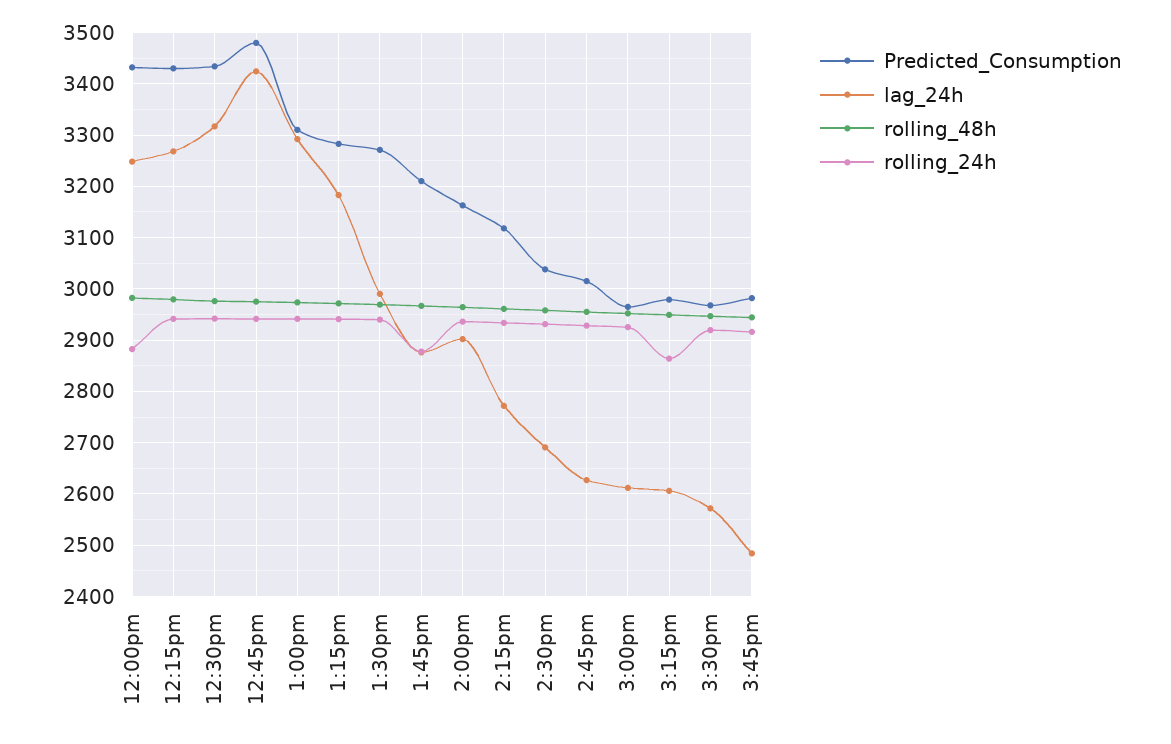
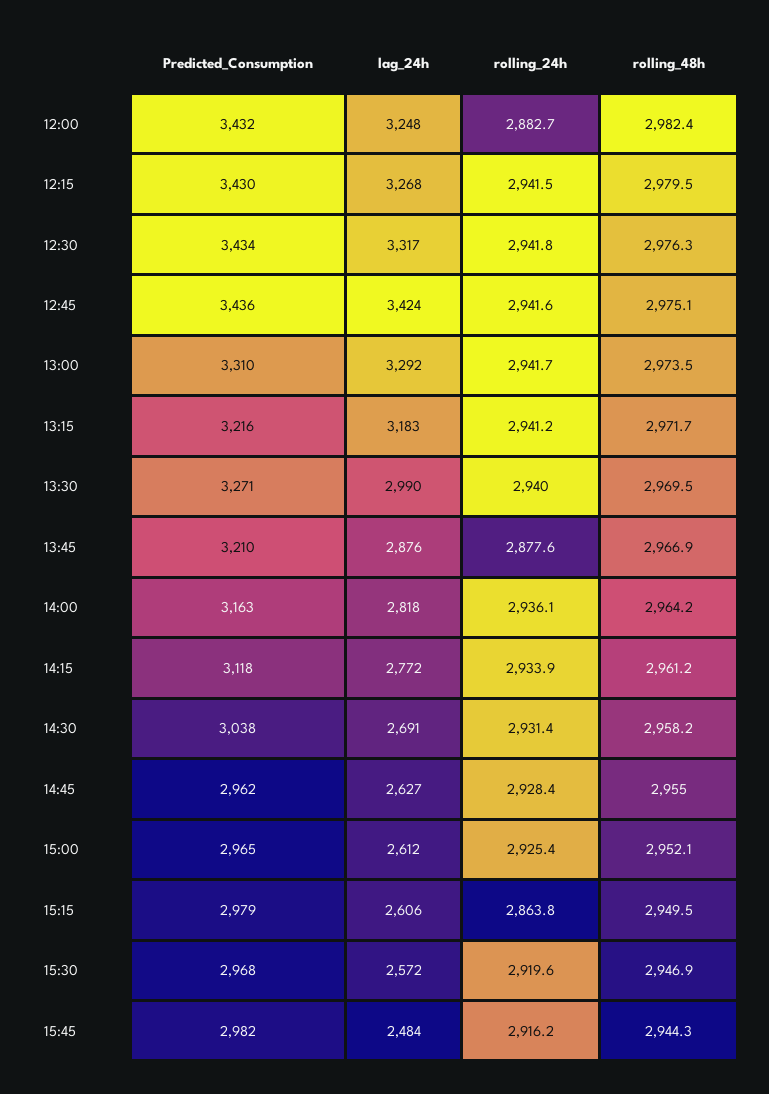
  {
    "Predicted_Consumption": {
      "12:00pm": 3432,
      "12:15pm": 3430,
      "12:30pm": 3434,
-     "12:45pm": 3480,
+     "12:45pm": 3436,
      "1:00pm": 3310,
-     "1:15pm": 3280,
+     "1:15pm": 3216,
      "1:30pm": 3271,
      "1:45pm": 3210,
      "2:00pm": 3163,
      "2:15pm": 3118,
      "2:30pm": 3038,
-     "2:45pm": 3020,
+     "2:45pm": 2962,
      "3:00pm": 2965,
      "3:15pm": 2979,
      "3:30pm": 2968,
      "3:45pm": 2982
    },
    "lag_24h": {
      "12:00pm": 3248,
      "12:15pm": 3268,
      "12:30pm": 3317,
      "12:45pm": 3424,
      "1:00pm": 3292,
      "1:15pm": 3183,
      "1:30pm": 2990,
      "1:45pm": 2876,
-     "2:00pm": 2900,
+     "2:00pm": 2818,
      "2:15pm": 2772,
      "2:30pm": 2691,
      "2:45pm": 2627,
      "3:00pm": 2612,
      "3:15pm": 2606,
      "3:30pm": 2572,
      "3:45pm": 2484
    },
    "rolling_48h": {
      "12:00pm": 2982.4,
      "12:15pm": 2979.5,
      "12:30pm": 2976.3,
      "12:45pm": 2975.1,
      "1:00pm": 2973.5,
      "1:15pm": 2971.7,
      "1:30pm": 2969.5,
      "1:45pm": 2966.9,
      "2:00pm": 2964.2,
      "2:15pm": 2961.2,
      "2:30pm": 2958.2,
      "2:45pm": 2955,
      "3:00pm": 2952.1,
      "3:15pm": 2949.5,
      "3:30pm": 2946.9,
      "3:45pm": 2944.3
    },
    "rolling_24h": {
      "12:00pm": 2882.7,
      "12:15pm": 2941.5,
      "12:30pm": 2941.8,
      "12:45pm": 2941.6,
      "1:00pm": 2941.7,
      "1:15pm": 2941.2,
      "1:30pm": 2940,
      "1:45pm": 2877.6,
      "2:00pm": 2936.1,
      "2:15pm": 2933.9,
      "2:30pm": 2931.4,
      "2:45pm": 2928.4,
      "3:00pm": 2925.4,
      "3:15pm": 2863.8,
      "3:30pm": 2919.6,
      "3:45pm": 2916.2
    }
  }

